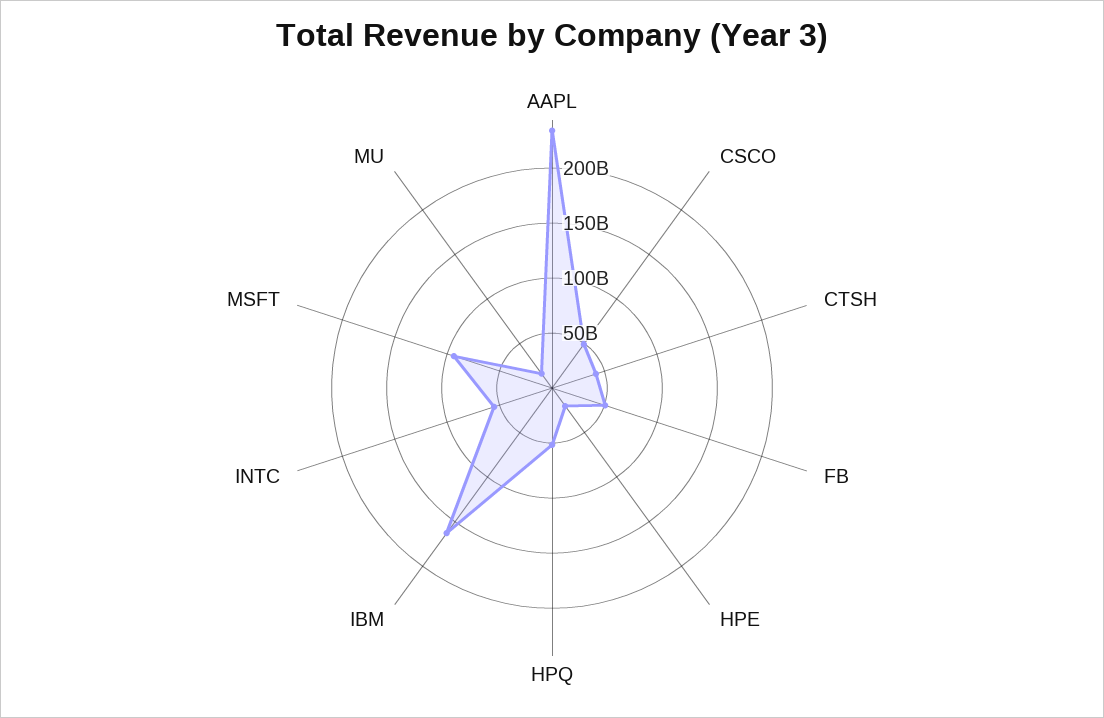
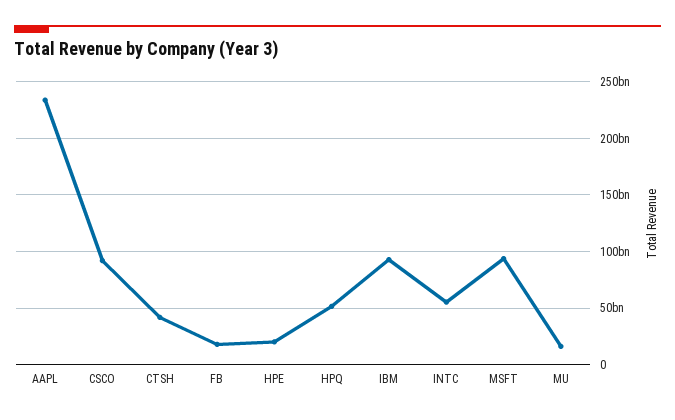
  {
    "AAPL": 230000000000,
-   "CSCO": 50000000000,
+   "CSCO": 90000000000,
    "CTSH": 40000000000,
-   "FB": 50000000000,
+   "FB": 20000000000,
    "HPE": 20000000000,
    "HPQ": 50000000000,
-   "IBM": 160000000000,
+   "IBM": 90000000000,
    "INTC": 60000000000,
    "MSFT": 90000000000,
    "MU": 20000000000
  }

